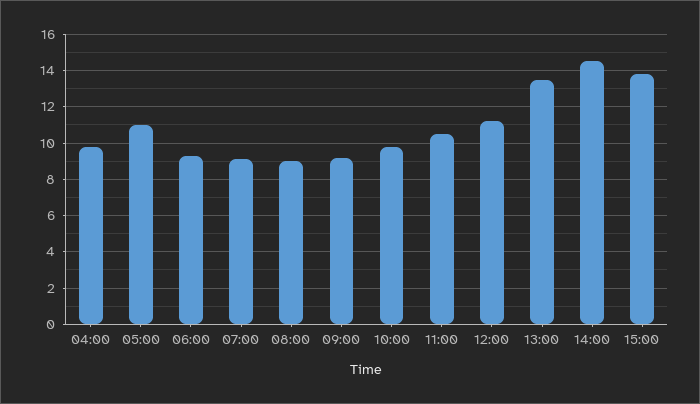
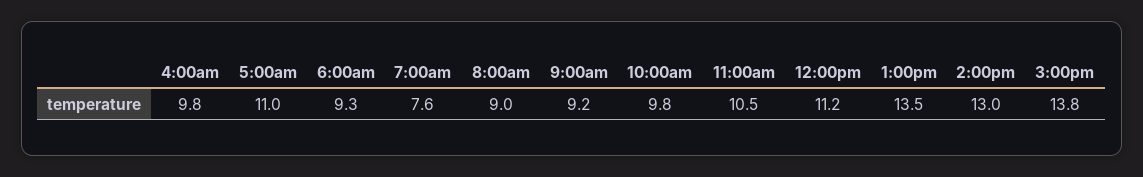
  {
    "04:00": 9.8,
    "05:00": 11,
    "06:00": 9.3,
-   "07:00": 9,
+   "07:00": 7.6,
    "08:00": 9,
    "09:00": 9.2,
    "10:00": 9.8,
    "11:00": 10.5,
    "12:00": 11.2,
    "13:00": 13.5,
-   "14:00": 14.5,
+   "14:00": 13,
    "15:00": 13.8
  }

